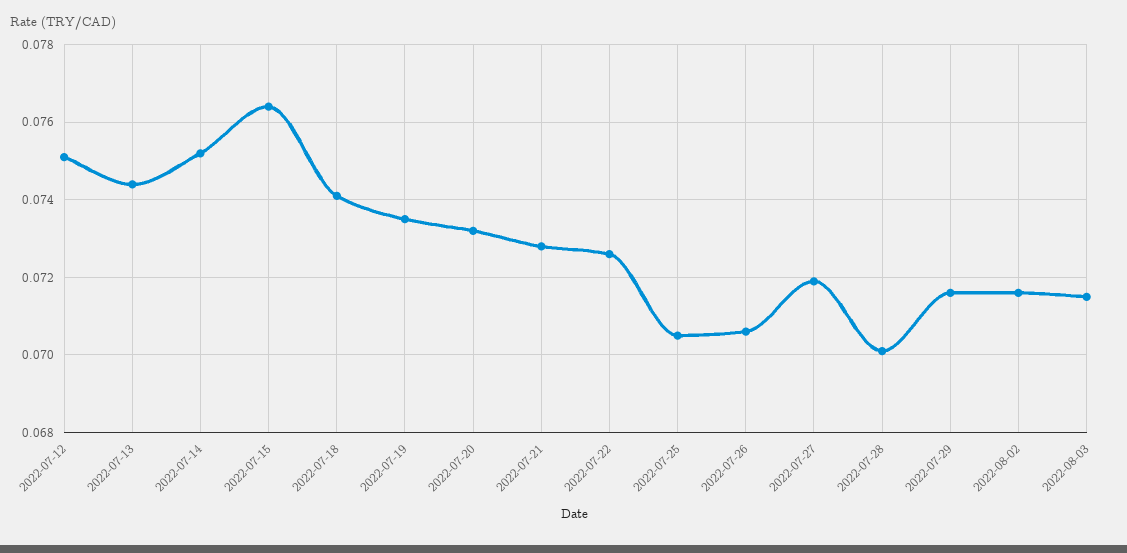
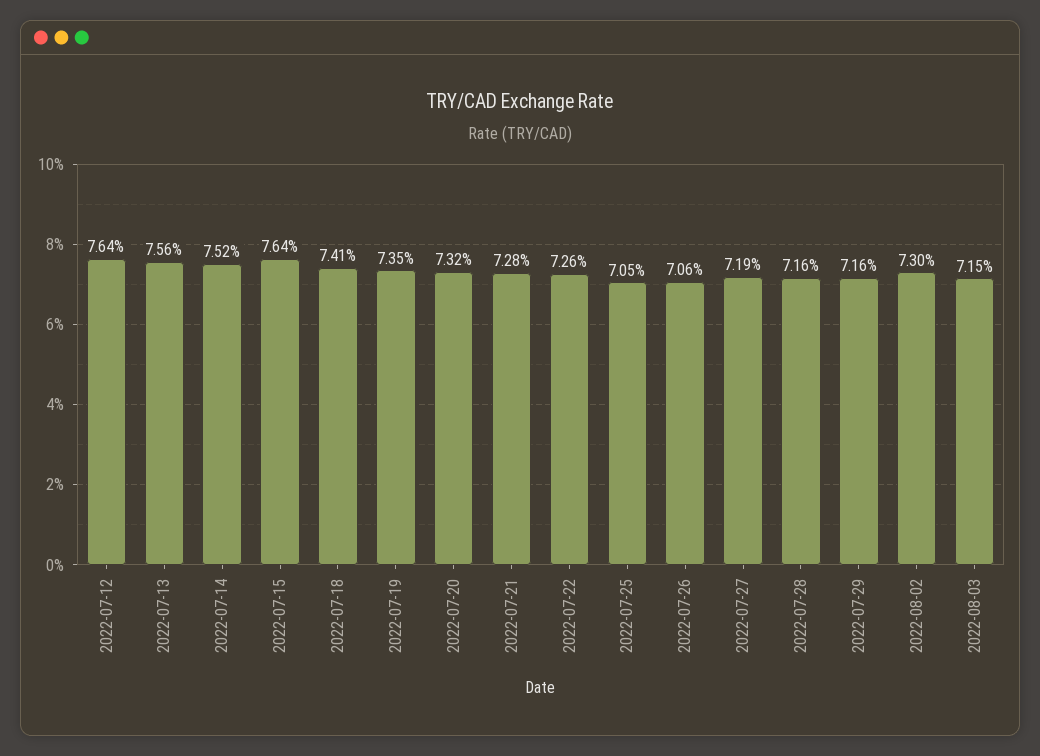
  {
-   "2022-07-12": 0.075,
+   "2022-07-12": 0.0764,
-   "2022-07-13": 0.0745,
+   "2022-07-13": 0.0756,
    "2022-07-14": 0.0752,
    "2022-07-15": 0.0764,
    "2022-07-18": 0.0741,
    "2022-07-19": 0.0735,
    "2022-07-20": 0.0732,
    "2022-07-21": 0.0728,
    "2022-07-22": 0.0726,
    "2022-07-25": 0.0705,
    "2022-07-26": 0.0706,
    "2022-07-27": 0.0719,
-   "2022-07-28": 0.07,
+   "2022-07-28": 0.0716,
    "2022-07-29": 0.0716,
-   "2022-08-02": 0.0715,
+   "2022-08-02": 0.073,
    "2022-08-03": 0.0715
  }

